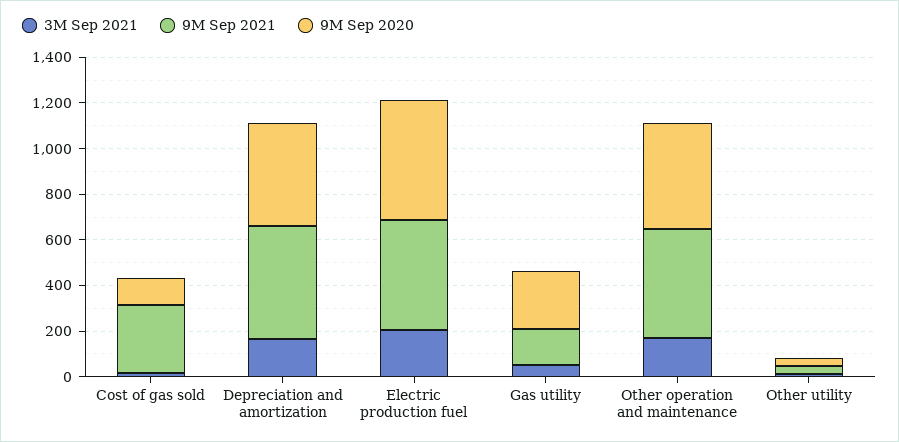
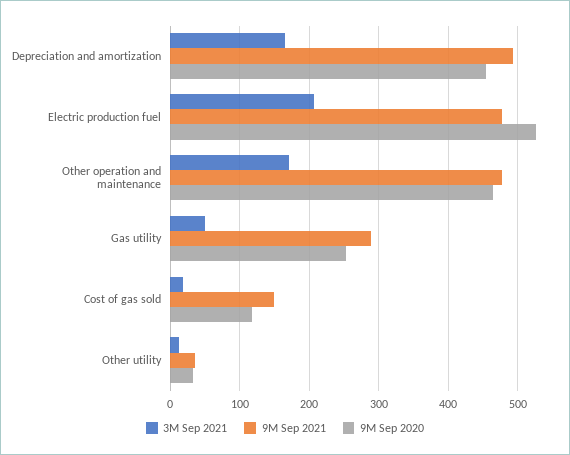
  {
    "3M Sep 2021": {
      "Cost of gas sold": 20,
      "Depreciation and amortization": 170,
      "Electric production fuel": 210,
      "Gas utility": 50,
      "Other operation and maintenance": 170,
      "Other utility": 10
    },
    "9M Sep 2021": {
-     "Cost of gas sold": 300,
+     "Cost of gas sold": 150,
      "Depreciation and amortization": 490,
      "Electric production fuel": 480,
-     "Gas utility": 150,
+     "Gas utility": 290,
      "Other operation and maintenance": 480,
      "Other utility": 40
    },
    "9M Sep 2020": {
      "Cost of gas sold": 120,
      "Depreciation and amortization": 450,
      "Electric production fuel": 530,
      "Gas utility": 250,
      "Other operation and maintenance": 470,
      "Other utility": 30
    }
  }

